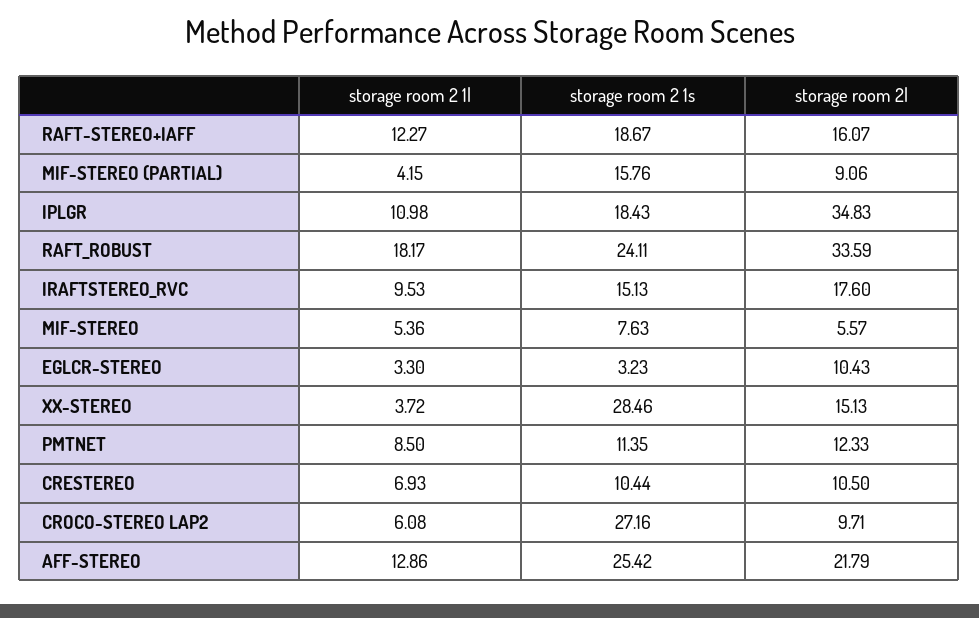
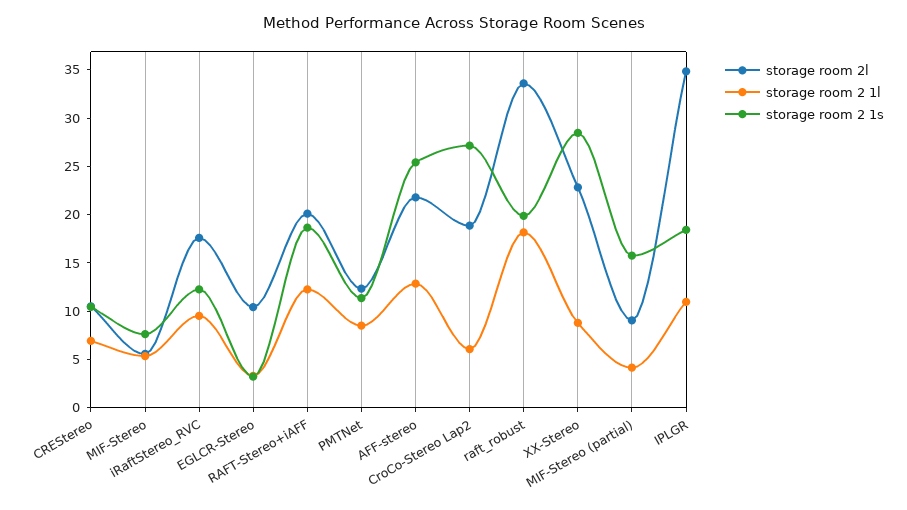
  {
    "storage room 2 1l": {
      "RAFT-STEREO+IAFF": 12.27,
      "MIF-STEREO (PARTIAL)": 4.15,
      "IPLGR": 10.98,
      "RAFT_ROBUST": 18.17,
      "IRAFTSTEREO_RVC": 9.53,
      "MIF-STEREO": 5.36,
      "EGLCR-STEREO": 3.3,
-     "XX-STEREO": 3.72,
+     "XX-STEREO": 9,
      "PMTNET": 8.5,
      "CRESTEREO": 6.93,
      "CROCO-STEREO LAP2": 6.08,
      "AFF-STEREO": 12.86
    },
    "storage room 2 1s": {
      "RAFT-STEREO+IAFF": 18.67,
      "MIF-STEREO (PARTIAL)": 15.76,
      "IPLGR": 18.43,
-     "RAFT_ROBUST": 24.11,
+     "RAFT_ROBUST": 20,
-     "IRAFTSTEREO_RVC": 15.13,
+     "IRAFTSTEREO_RVC": 12,
      "MIF-STEREO": 7.63,
      "EGLCR-STEREO": 3.23,
      "XX-STEREO": 28.46,
      "PMTNET": 11.35,
      "CRESTEREO": 10.44,
      "CROCO-STEREO LAP2": 27.16,
      "AFF-STEREO": 25.42
    },
    "storage room 2l": {
-     "RAFT-STEREO+IAFF": 16.07,
+     "RAFT-STEREO+IAFF": 20,
      "MIF-STEREO (PARTIAL)": 9.06,
      "IPLGR": 34.83,
      "RAFT_ROBUST": 33.59,
      "IRAFTSTEREO_RVC": 17.6,
      "MIF-STEREO": 5.57,
      "EGLCR-STEREO": 10.43,
-     "XX-STEREO": 15.13,
+     "XX-STEREO": 23,
      "PMTNET": 12.33,
      "CRESTEREO": 10.5,
-     "CROCO-STEREO LAP2": 9.71,
+     "CROCO-STEREO LAP2": 19,
      "AFF-STEREO": 21.79
    }
  }

